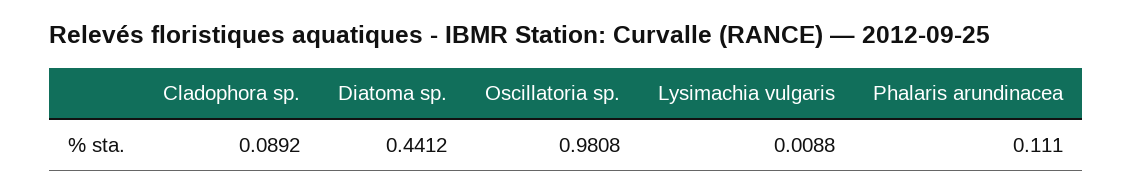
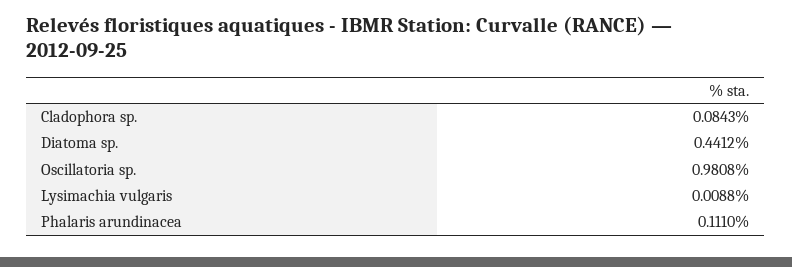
  {
-   "Cladophora sp.": 0.0892,
+   "Cladophora sp.": 0.0843,
    "Diatoma sp.": 0.4412,
    "Oscillatoria sp.": 0.9808,
    "Lysimachia vulgaris": 0.0088,
    "Phalaris arundinacea": 0.111
  }

